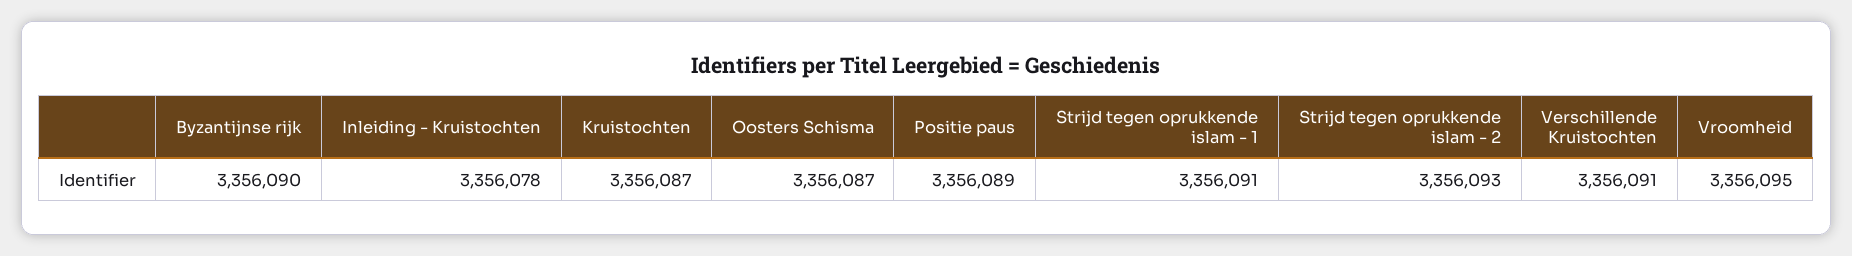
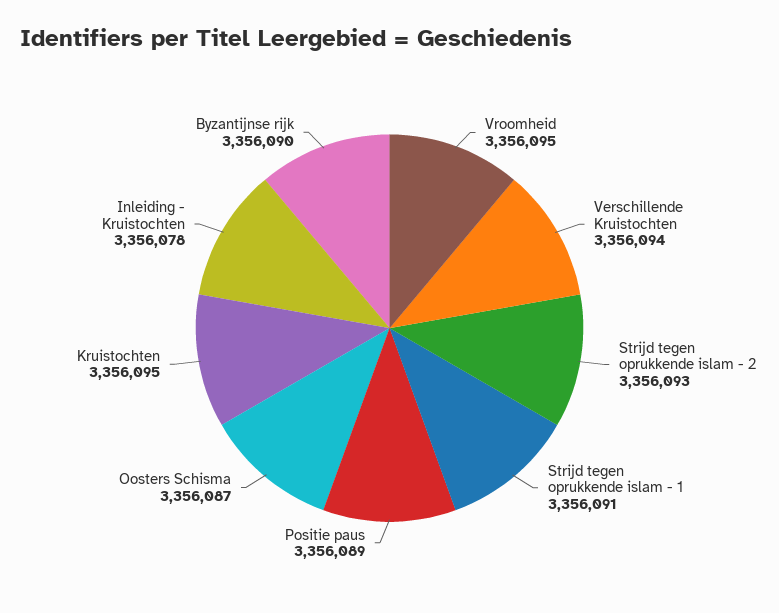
  {
    "Byzantijnse rijk": 3356090,
    "Inleiding - Kruistochten": 3356078,
-   "Kruistochten": 3356087,
+   "Kruistochten": 3356095,
    "Oosters Schisma": 3356087,
    "Positie paus": 3356089,
    "Strijd tegen oprukkende islam - 1": 3356091,
    "Strijd tegen oprukkende islam - 2": 3356093,
-   "Verschillende Kruistochten": 3356091,
+   "Verschillende Kruistochten": 3356094,
    "Vroomheid": 3356095
  }

